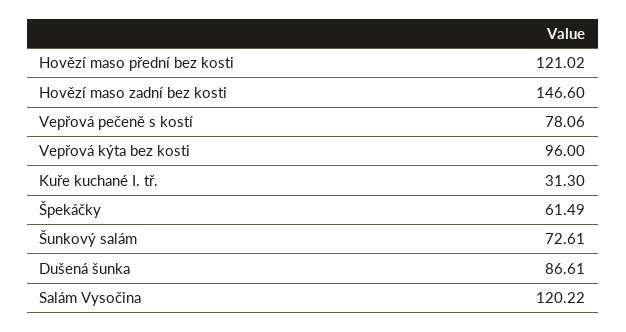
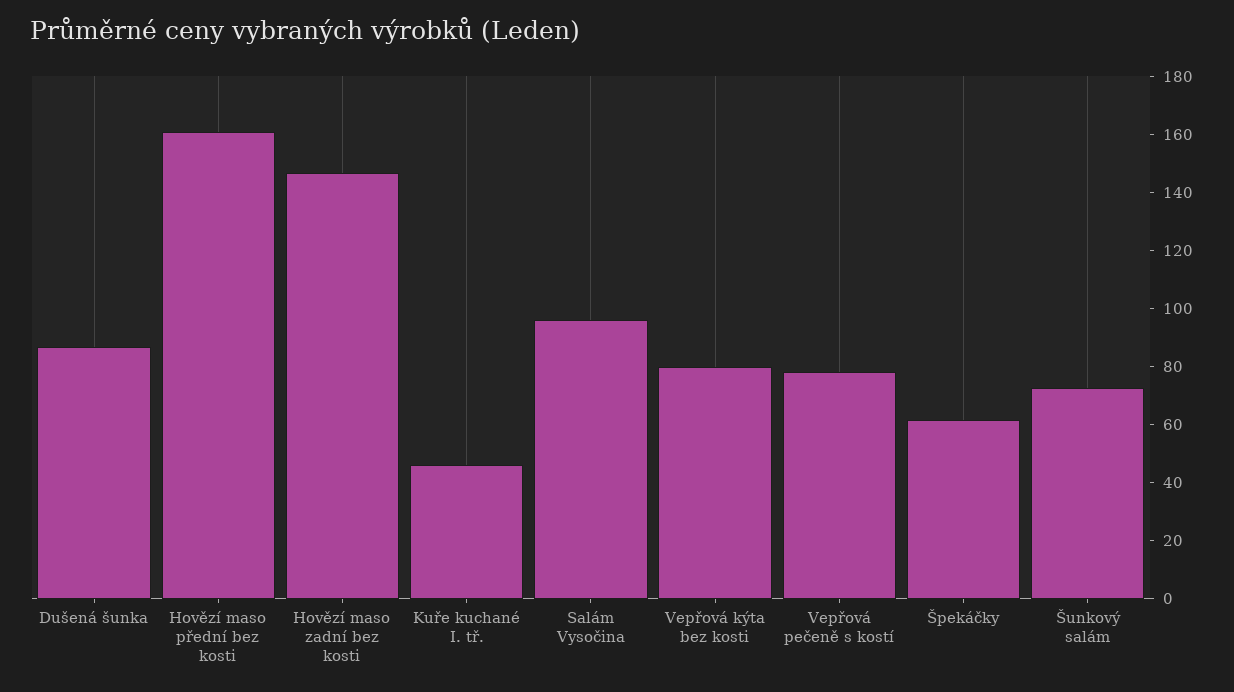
  {
-   "Hovězí maso přední bez kosti": 121.02,
+   "Hovězí maso přední bez kosti": 160,
    "Hovězí maso zadní bez kosti": 146.6,
    "Vepřová pečeně s kostí": 78.06,
-   "Vepřová kýta bez kosti": 96,
+   "Vepřová kýta bez kosti": 80,
-   "Kuře kuchané I. tř.": 31.3,
+   "Kuře kuchané I. tř.": 45,
    "Špekáčky": 61.49,
    "Šunkový salám": 72.61,
    "Dušená šunka": 86.61,
-   "Salám Vysočina": 120.22
+   "Salám Vysočina": 95
  }

